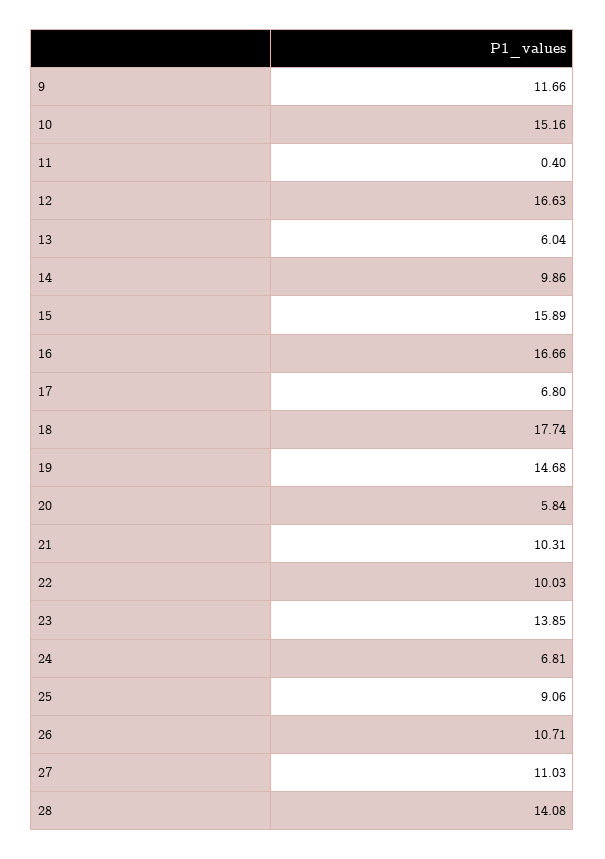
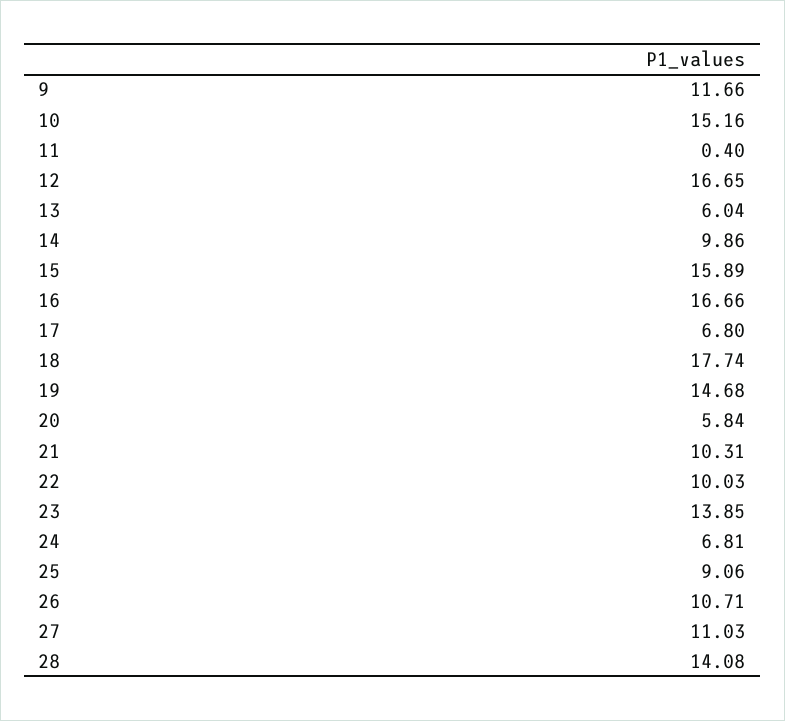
  {
    "9": 11.66,
    "10": 15.16,
    "11": 0.4,
-   "12": 16.63,
+   "12": 16.65,
    "13": 6.04,
    "14": 9.86,
    "15": 15.89,
    "16": 16.66,
    "17": 6.8,
    "18": 17.74,
    "19": 14.68,
    "20": 5.84,
    "21": 10.31,
    "22": 10.03,
    "23": 13.85,
    "24": 6.81,
    "25": 9.06,
    "26": 10.71,
    "27": 11.03,
    "28": 14.08
  }

